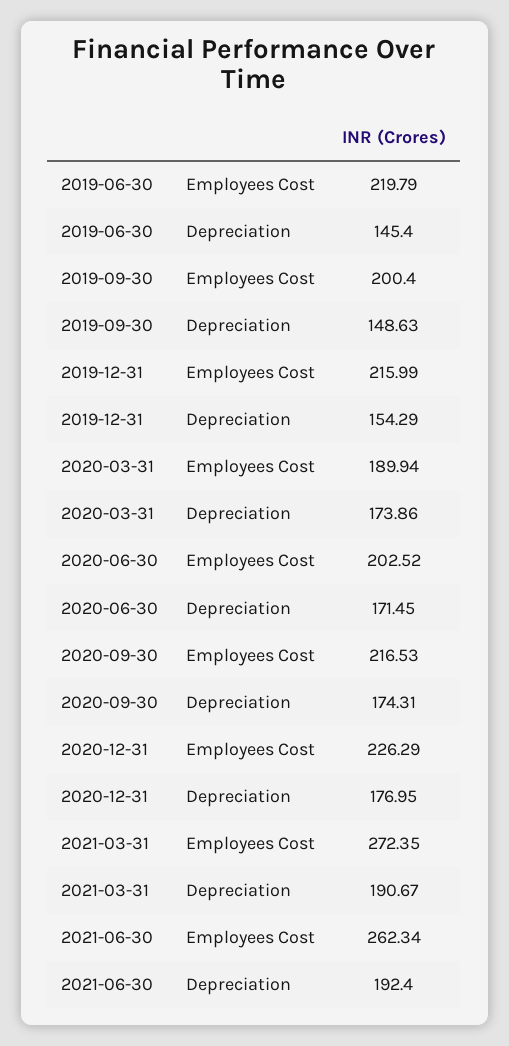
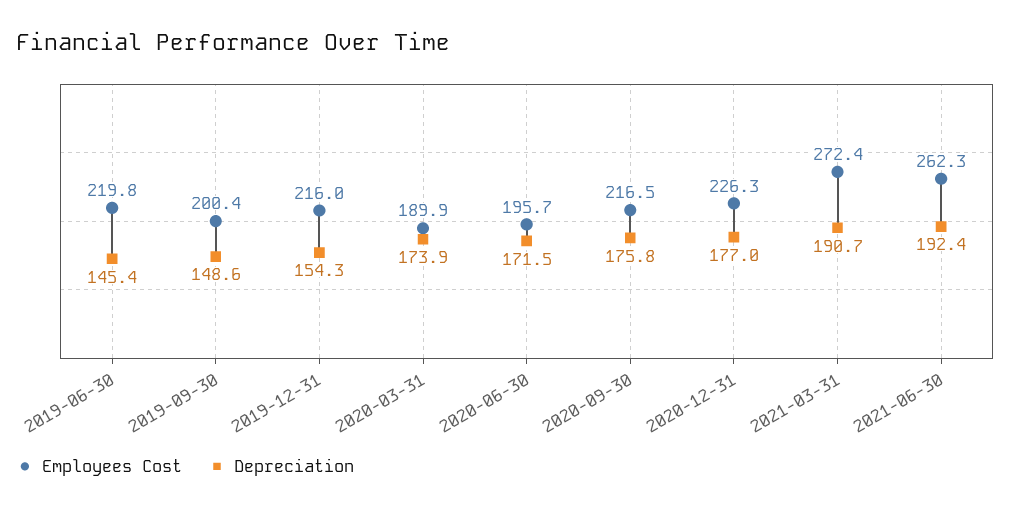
  {
    "Employees Cost": {
      "2019-06-30": 219.79,
      "2019-09-30": 200.4,
      "2019-12-31": 215.99,
      "2020-03-31": 189.94,
-     "2020-06-30": 202.52,
+     "2020-06-30": 195.7,
      "2020-09-30": 216.53,
      "2020-12-31": 226.29,
      "2021-03-31": 272.35,
      "2021-06-30": 262.34
    },
    "Depreciation": {
      "2019-06-30": 145.4,
      "2019-09-30": 148.63,
      "2019-12-31": 154.29,
      "2020-03-31": 173.86,
      "2020-06-30": 171.45,
-     "2020-09-30": 174.31,
+     "2020-09-30": 175.8,
      "2020-12-31": 176.95,
      "2021-03-31": 190.67,
      "2021-06-30": 192.4
    }
  }

